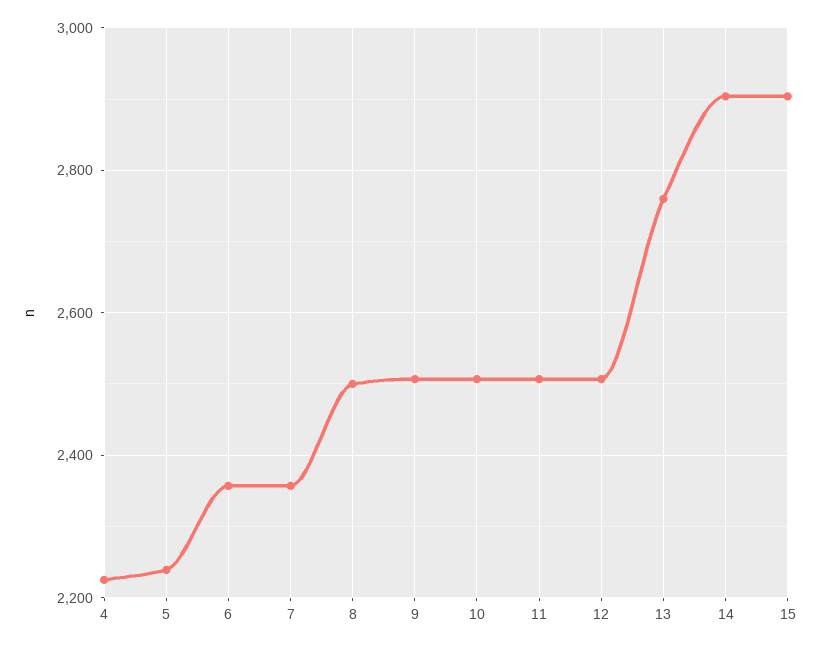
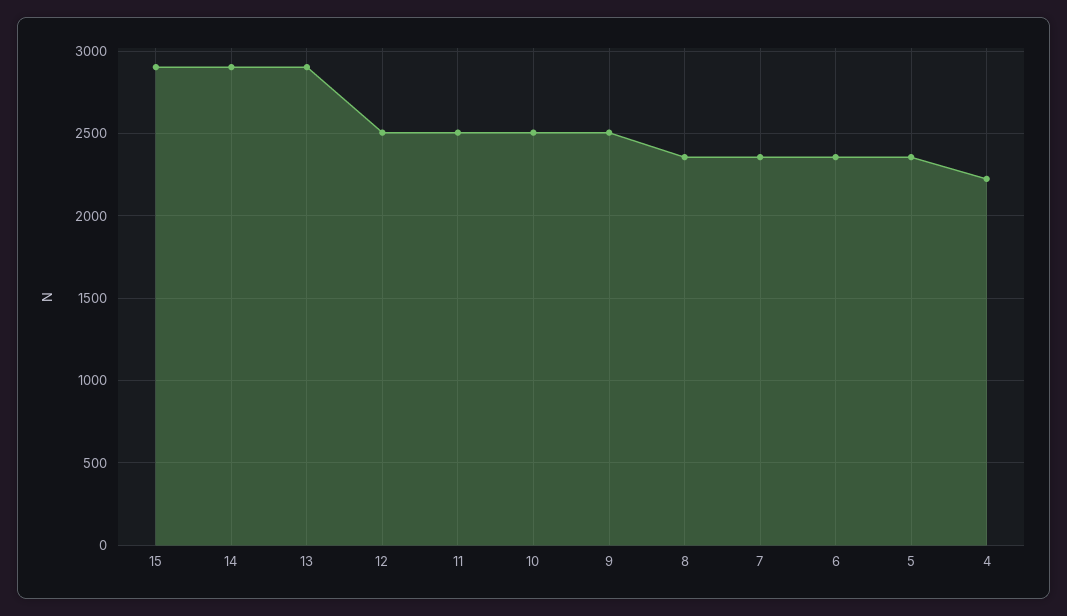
  {
    "4": 2220,
-   "5": 2240,
+   "5": 2350,
    "6": 2360,
    "7": 2360,
-   "8": 2500,
+   "8": 2350,
    "9": 2500,
    "10": 2500,
    "11": 2500,
    "12": 2500,
-   "13": 2760,
+   "13": 2900,
    "14": 2900,
    "15": 2900
  }

